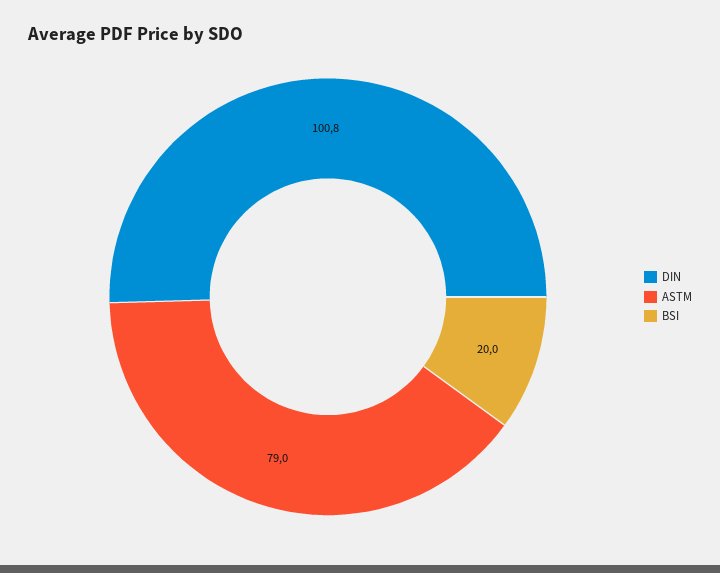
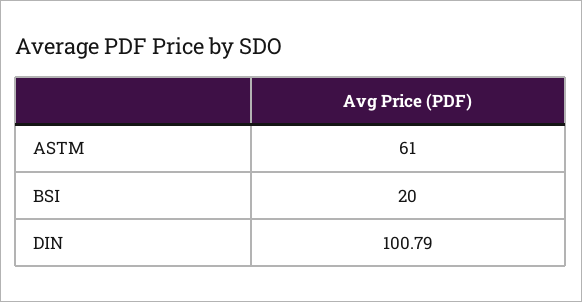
  {
    "DIN": 100.79,
-   "ASTM": 79,
+   "ASTM": 61,
    "BSI": 20
  }

